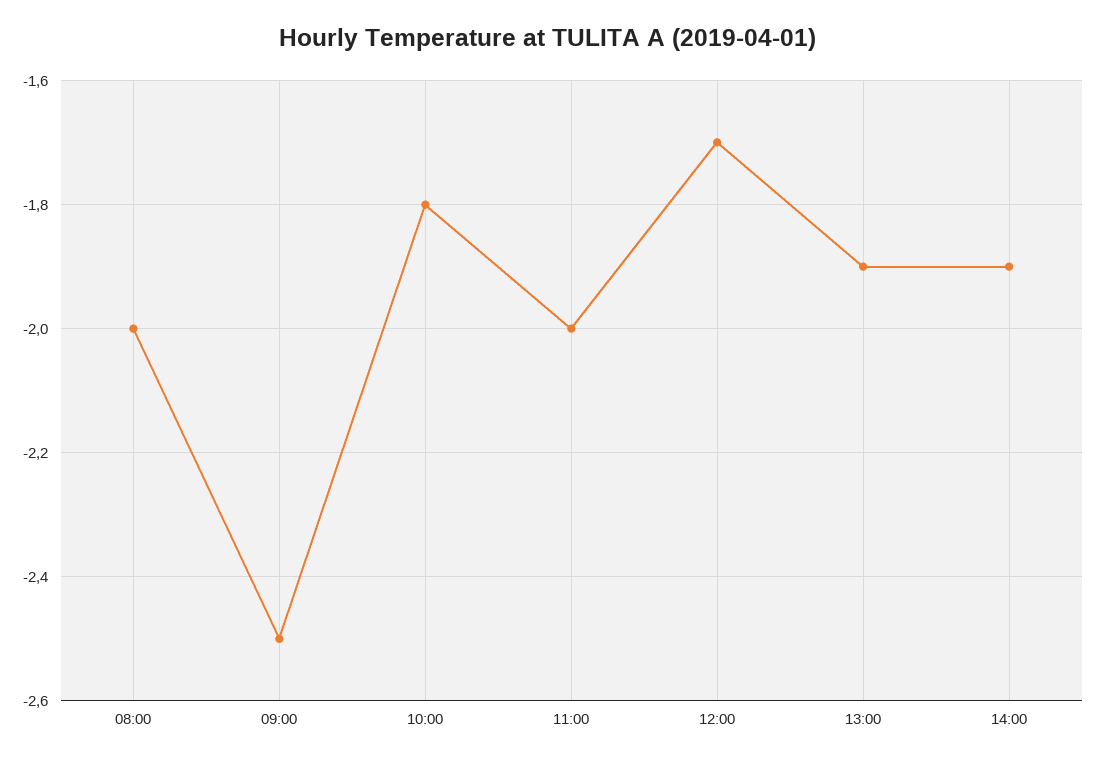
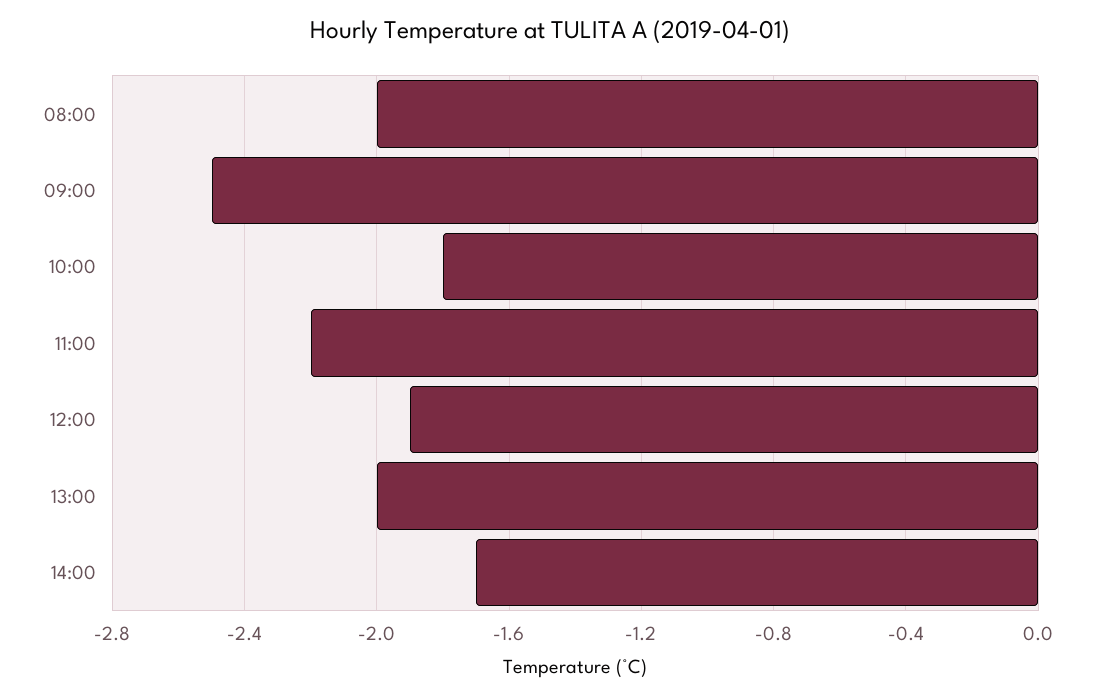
  {
    "08:00": -2,
    "09:00": -2.5,
    "10:00": -1.8,
-   "11:00": -2,
+   "11:00": -2.2,
-   "12:00": -1.7,
+   "12:00": -1.9,
-   "13:00": -1.9,
+   "13:00": -2,
-   "14:00": -1.9
+   "14:00": -1.7
  }

